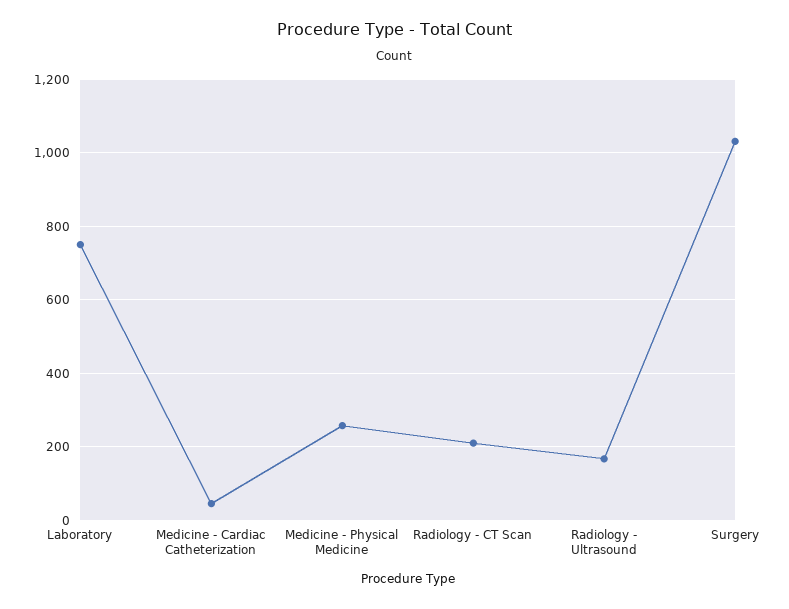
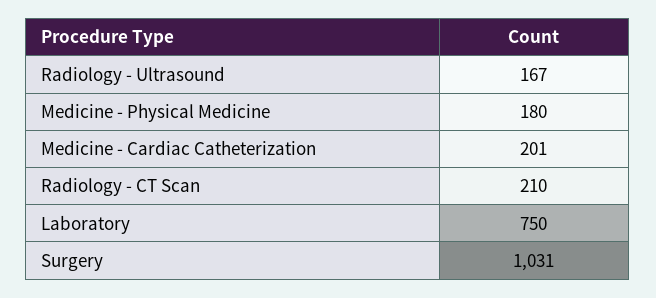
  {
    "Laboratory": 750,
-   "Medicine - Cardiac Catheterization": 40,
+   "Medicine - Cardiac Catheterization": 201,
-   "Medicine - Physical Medicine": 260,
+   "Medicine - Physical Medicine": 180,
    "Radiology - CT Scan": 210,
    "Radiology - Ultrasound": 167,
    "Surgery": 1031
  }

